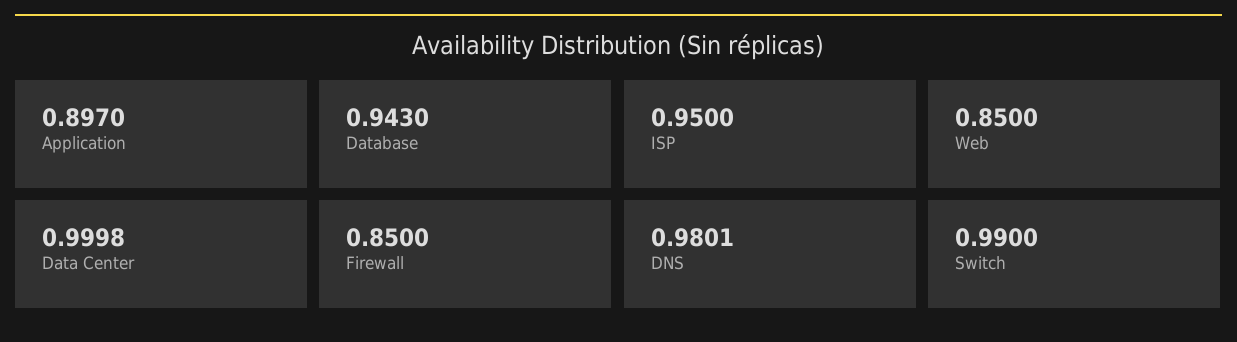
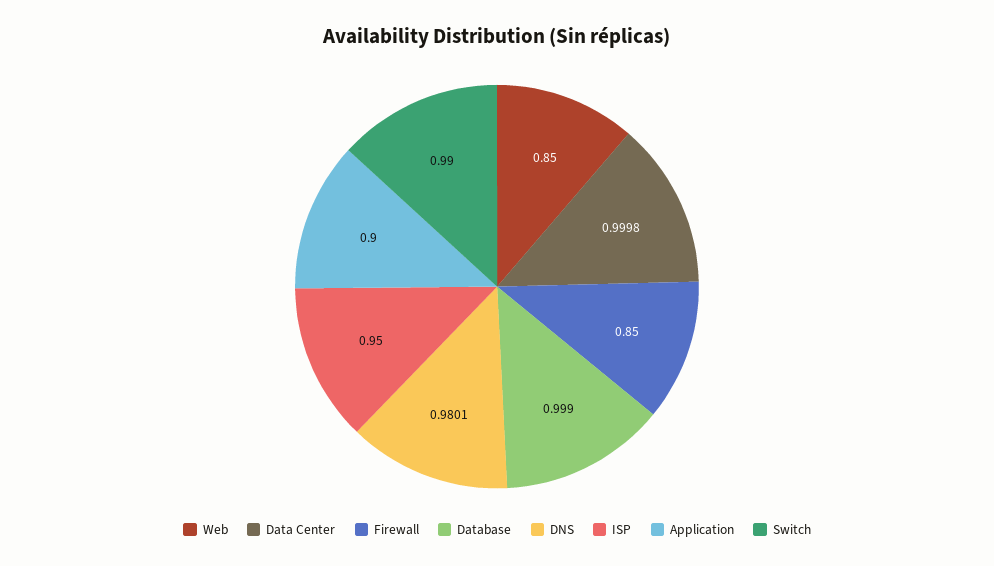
  {
-   "Application": 0.897,
+   "Application": 0.9,
-   "Database": 0.943,
+   "Database": 0.999,
    "ISP": 0.95,
    "Web": 0.85,
    "Data Center": 0.9998,
    "Firewall": 0.85,
    "DNS": 0.9801,
    "Switch": 0.99
  }

